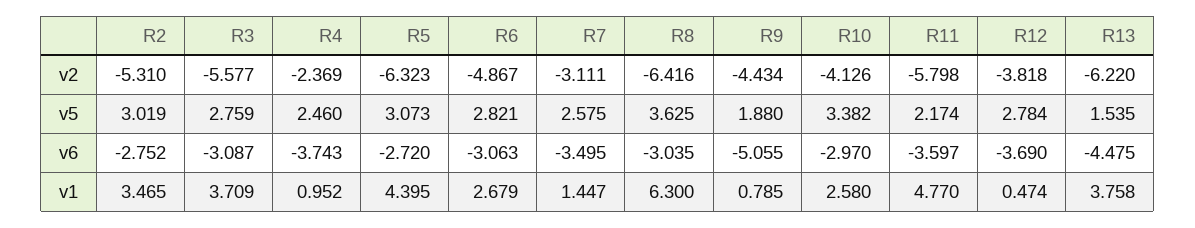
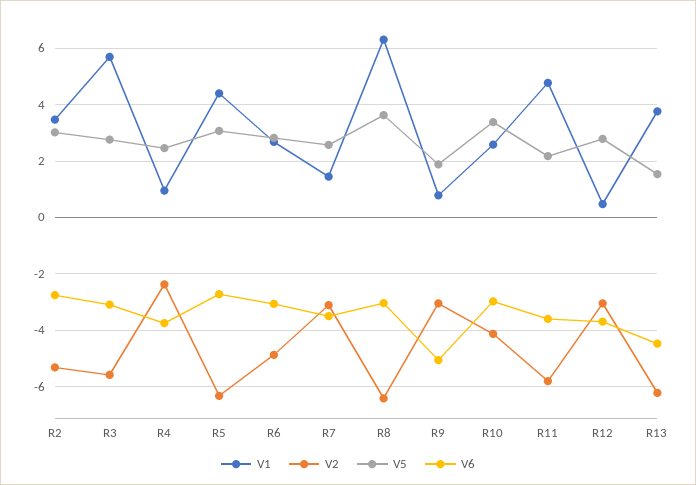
  {
    "v2": {
      "R2": -5.31,
      "R3": -5.577,
      "R4": -2.369,
      "R5": -6.323,
      "R6": -4.867,
      "R7": -3.111,
      "R8": -6.416,
-     "R9": -4.434,
+     "R9": -3,
      "R10": -4.126,
      "R11": -5.798,
-     "R12": -3.818,
+     "R12": -3,
      "R13": -6.22
    },
    "v5": {
      "R2": 3.019,
      "R3": 2.759,
      "R4": 2.46,
      "R5": 3.073,
      "R6": 2.821,
      "R7": 2.575,
      "R8": 3.625,
      "R9": 1.88,
      "R10": 3.382,
      "R11": 2.174,
      "R12": 2.784,
      "R13": 1.535
    },
    "v6": {
      "R2": -2.752,
      "R3": -3.087,
      "R4": -3.743,
      "R5": -2.72,
      "R6": -3.063,
      "R7": -3.495,
      "R8": -3.035,
      "R9": -5.055,
      "R10": -2.97,
      "R11": -3.597,
      "R12": -3.69,
      "R13": -4.475
    },
    "v1": {
      "R2": 3.465,
-     "R3": 3.709,
+     "R3": 5.75,
      "R4": 0.952,
      "R5": 4.395,
      "R6": 2.679,
      "R7": 1.447,
      "R8": 6.3,
      "R9": 0.785,
      "R10": 2.58,
      "R11": 4.77,
      "R12": 0.474,
      "R13": 3.758
    }
  }

